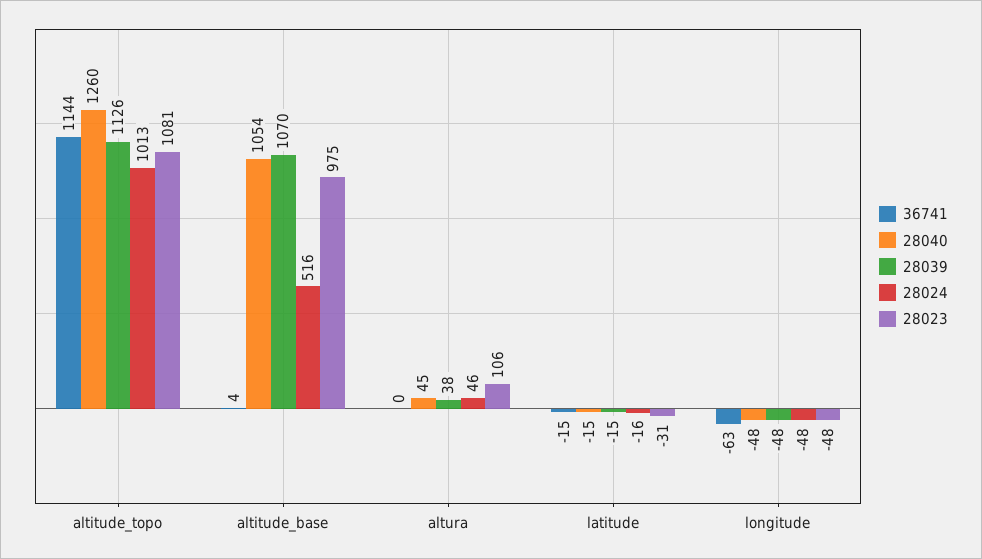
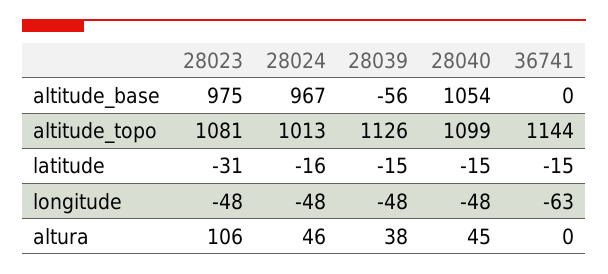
  {
    "36741": {
      "altitude_topo": 1144,
-     "altitude_base": 4,
+     "altitude_base": 0,
      "altura": 0,
      "latitude": -15,
      "longitude": -63
    },
    "28040": {
-     "altitude_topo": 1260,
+     "altitude_topo": 1099,
      "altitude_base": 1054,
      "altura": 45,
      "latitude": -15,
      "longitude": -48
    },
    "28039": {
      "altitude_topo": 1126,
-     "altitude_base": 1070,
+     "altitude_base": -56,
      "altura": 38,
      "latitude": -15,
      "longitude": -48
    },
    "28024": {
      "altitude_topo": 1013,
-     "altitude_base": 516,
+     "altitude_base": 967,
      "altura": 46,
      "latitude": -16,
      "longitude": -48
    },
    "28023": {
      "altitude_topo": 1081,
      "altitude_base": 975,
      "altura": 106,
      "latitude": -31,
      "longitude": -48
    }
  }

